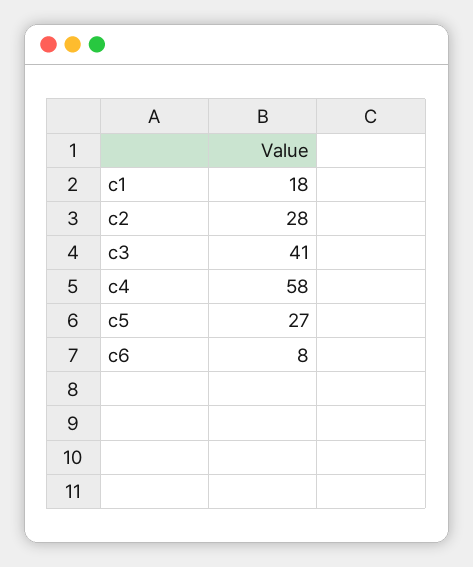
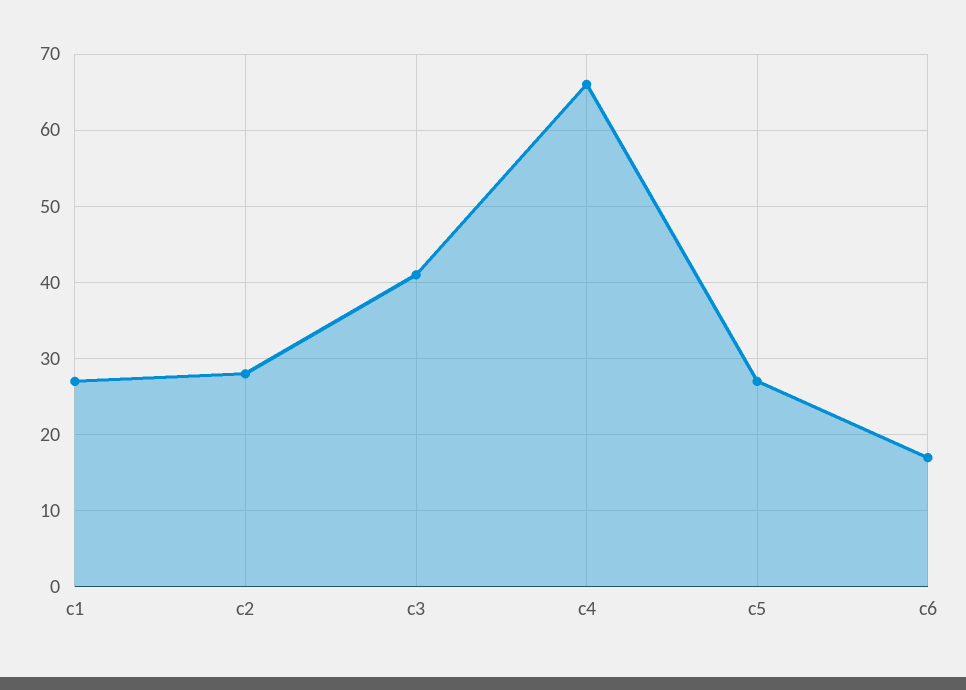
  {
-   "c1": 18,
+   "c1": 27,
    "c2": 28,
    "c3": 41,
-   "c4": 58,
+   "c4": 66,
    "c5": 27,
-   "c6": 8
+   "c6": 17
  }

